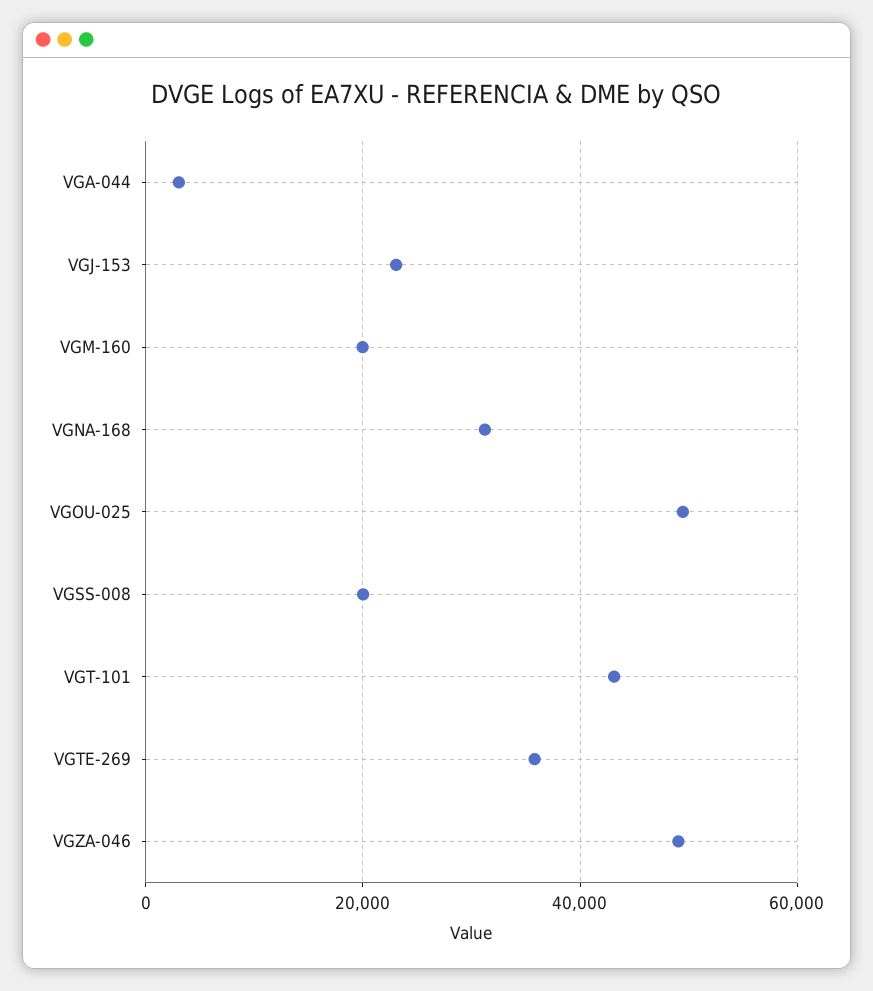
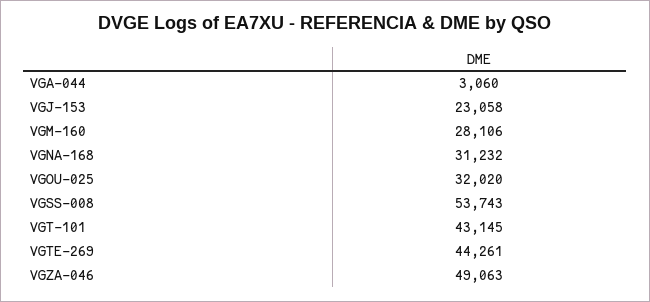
  {
    "VGA-044": 3060,
    "VGJ-153": 23058,
-   "VGM-160": 20000,
+   "VGM-160": 28106,
    "VGNA-168": 31232,
-   "VGOU-025": 50000,
+   "VGOU-025": 32020,
-   "VGSS-008": 20000,
+   "VGSS-008": 53743,
    "VGT-101": 43145,
-   "VGTE-269": 36000,
+   "VGTE-269": 44261,
    "VGZA-046": 49063
  }

